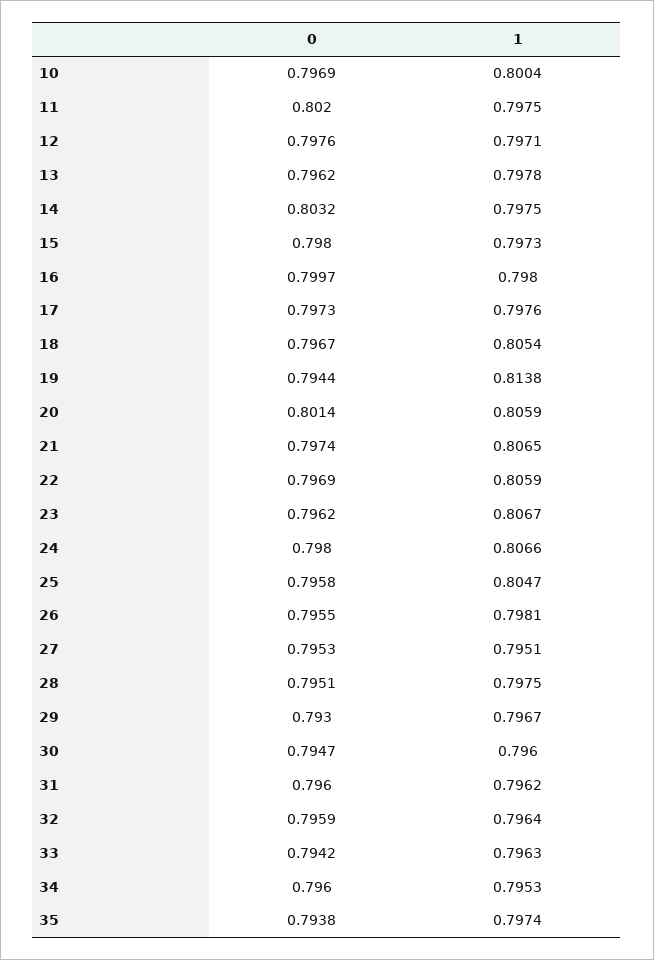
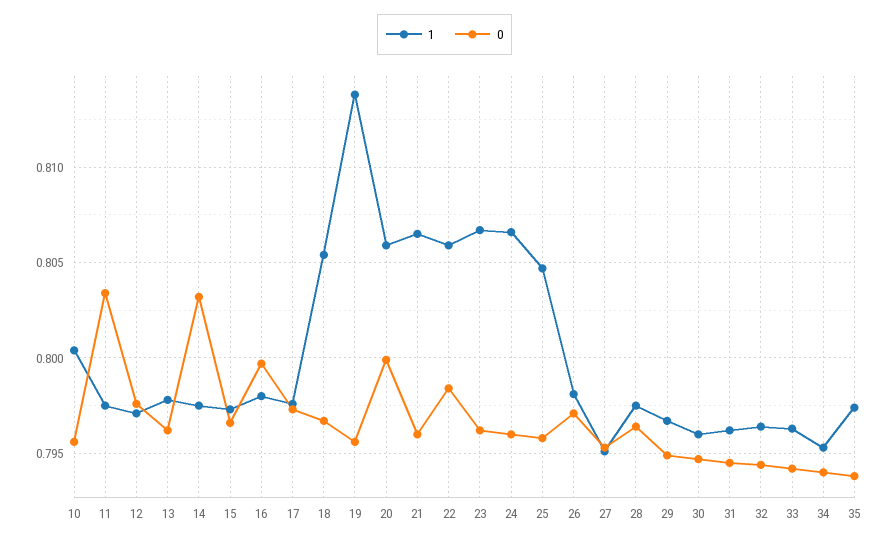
  {
    "0": {
-     "10": 0.7969,
+     "10": 0.7955,
-     "11": 0.802,
+     "11": 0.8035,
      "12": 0.7976,
      "13": 0.7962,
      "14": 0.8032,
-     "15": 0.798,
+     "15": 0.7965,
      "16": 0.7997,
      "17": 0.7973,
      "18": 0.7967,
-     "19": 0.7944,
+     "19": 0.7955,
-     "20": 0.8014,
+     "20": 0.8,
-     "21": 0.7974,
+     "21": 0.796,
-     "22": 0.7969,
+     "22": 0.7985,
      "23": 0.7962,
-     "24": 0.798,
+     "24": 0.796,
      "25": 0.7958,
-     "26": 0.7955,
+     "26": 0.797,
      "27": 0.7953,
-     "28": 0.7951,
+     "28": 0.7965,
-     "29": 0.793,
+     "29": 0.795,
      "30": 0.7947,
-     "31": 0.796,
+     "31": 0.7945,
-     "32": 0.7959,
+     "32": 0.7945,
      "33": 0.7942,
-     "34": 0.796,
+     "34": 0.794,
      "35": 0.7938
    },
    "1": {
      "10": 0.8004,
      "11": 0.7975,
      "12": 0.7971,
      "13": 0.7978,
      "14": 0.7975,
      "15": 0.7973,
      "16": 0.798,
      "17": 0.7976,
      "18": 0.8054,
      "19": 0.8138,
      "20": 0.8059,
      "21": 0.8065,
      "22": 0.8059,
      "23": 0.8067,
      "24": 0.8066,
      "25": 0.8047,
      "26": 0.7981,
      "27": 0.7951,
      "28": 0.7975,
      "29": 0.7967,
      "30": 0.796,
      "31": 0.7962,
      "32": 0.7964,
      "33": 0.7963,
      "34": 0.7953,
      "35": 0.7974
    }
  }

